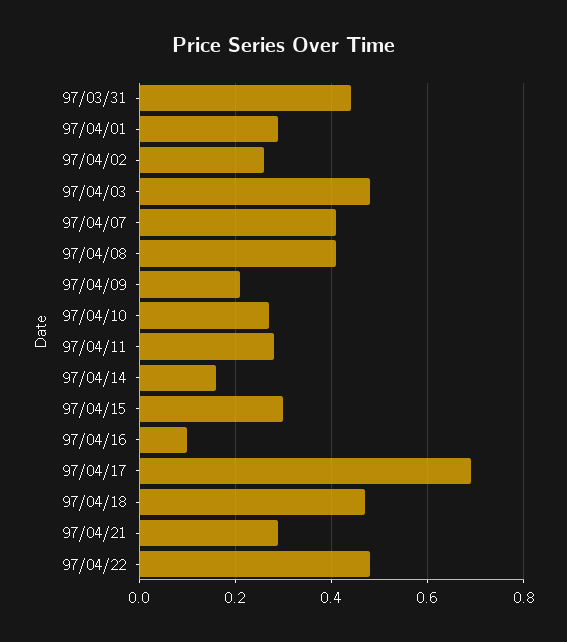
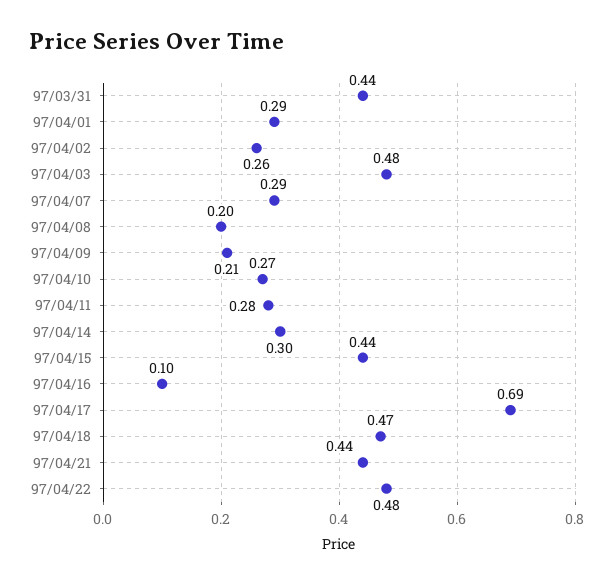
  {
    "97/03/31": 0.44,
    "97/04/01": 0.29,
    "97/04/02": 0.26,
    "97/04/03": 0.48,
-   "97/04/07": 0.4,
+   "97/04/07": 0.29,
-   "97/04/08": 0.4,
+   "97/04/08": 0.2,
    "97/04/09": 0.21,
    "97/04/10": 0.27,
    "97/04/11": 0.28,
-   "97/04/14": 0.15,
+   "97/04/14": 0.3,
-   "97/04/15": 0.3,
+   "97/04/15": 0.44,
    "97/04/16": 0.1,
    "97/04/17": 0.69,
    "97/04/18": 0.47,
-   "97/04/21": 0.3,
+   "97/04/21": 0.44,
    "97/04/22": 0.48
  }

